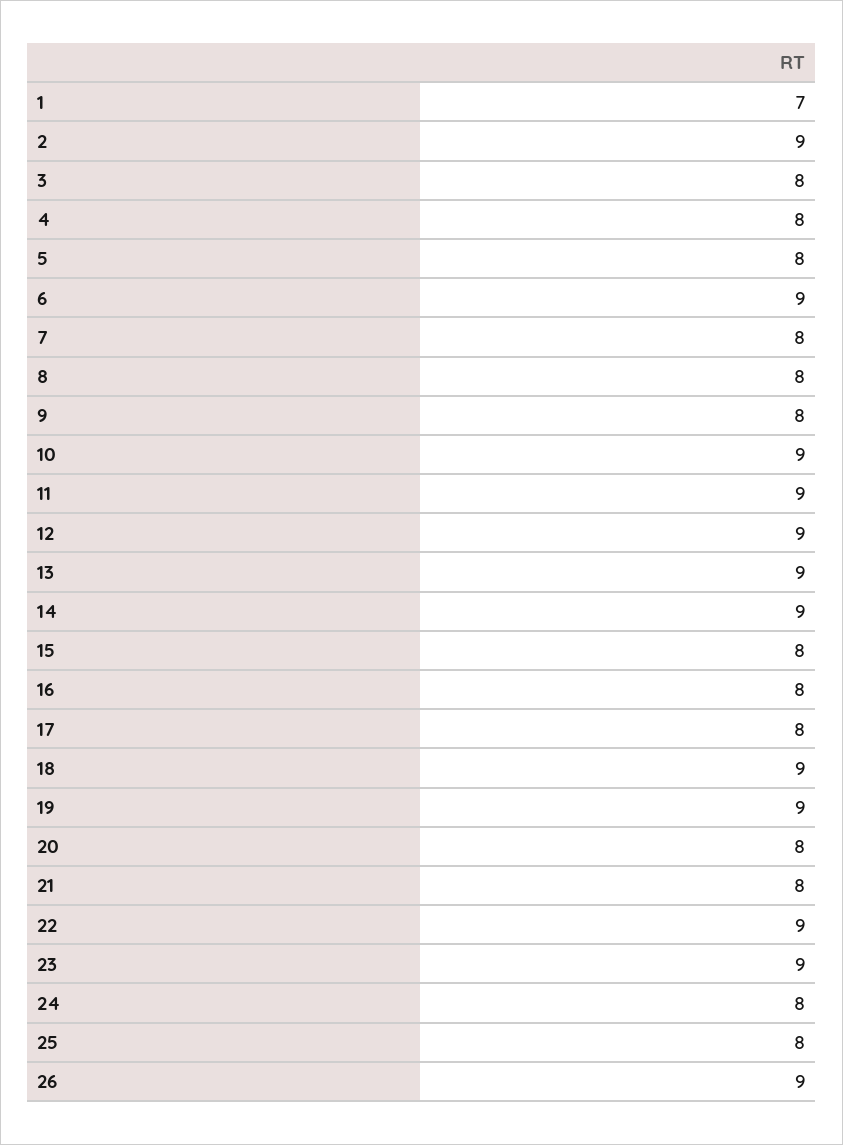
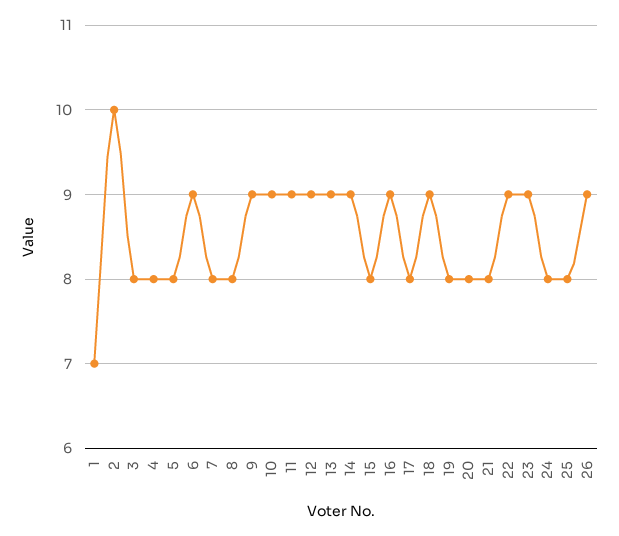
  {
    "1": 7,
-   "2": 9,
+   "2": 10,
    "3": 8,
    "4": 8,
    "5": 8,
    "6": 9,
    "7": 8,
    "8": 8,
-   "9": 8,
+   "9": 9,
    "10": 9,
    "11": 9,
    "12": 9,
    "13": 9,
    "14": 9,
    "15": 8,
-   "16": 8,
+   "16": 9,
    "17": 8,
    "18": 9,
-   "19": 9,
+   "19": 8,
    "20": 8,
    "21": 8,
    "22": 9,
    "23": 9,
    "24": 8,
    "25": 8,
    "26": 9
  }

